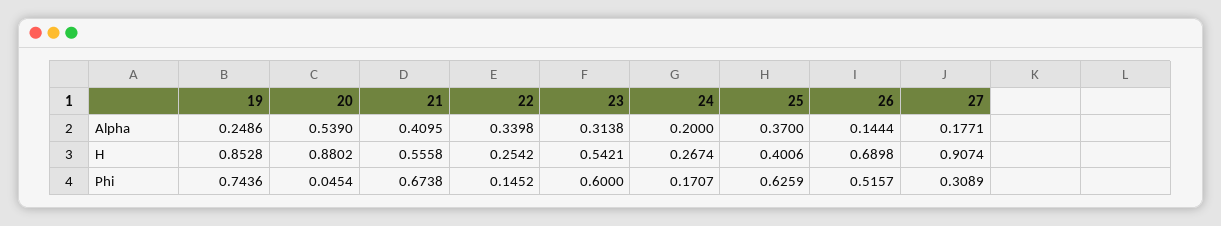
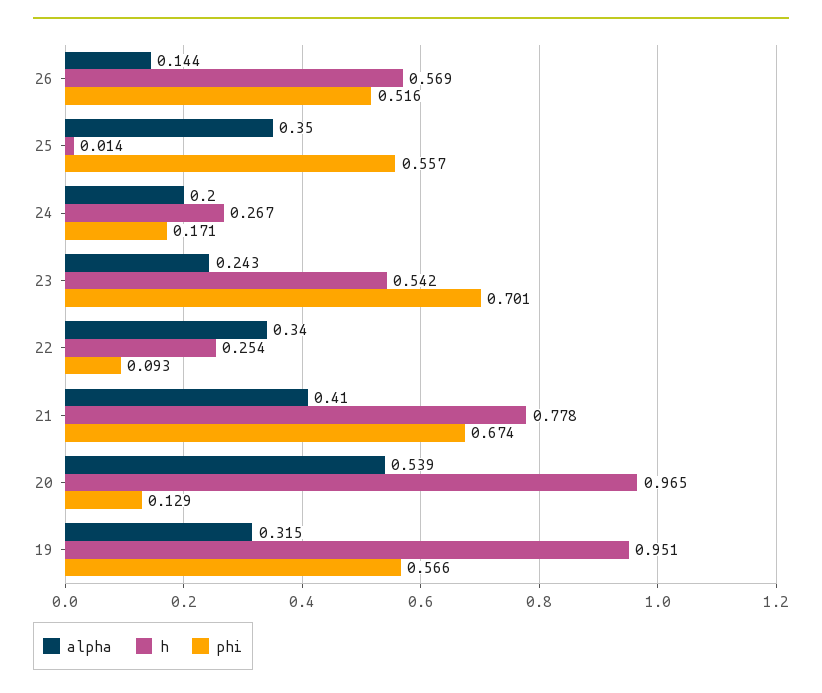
  {
    "Alpha": {
-     "19": 0.2486,
+     "19": 0.315,
      "20": 0.539,
      "21": 0.4095,
      "22": 0.3398,
-     "23": 0.3138,
+     "23": 0.243,
      "24": 0.2,
-     "25": 0.37,
+     "25": 0.35,
-     "26": 0.1444,
+     "26": 0.1444
-     "27": 0.1771
    },
    "H": {
-     "19": 0.8528,
+     "19": 0.951,
-     "20": 0.8802,
+     "20": 0.965,
-     "21": 0.5558,
+     "21": 0.778,
      "22": 0.2542,
      "23": 0.5421,
      "24": 0.2674,
-     "25": 0.4006,
+     "25": 0.014,
-     "26": 0.6898,
+     "26": 0.569
-     "27": 0.9074
    },
    "Phi": {
-     "19": 0.7436,
+     "19": 0.566,
-     "20": 0.0454,
+     "20": 0.129,
      "21": 0.6738,
-     "22": 0.1452,
+     "22": 0.093,
-     "23": 0.6,
+     "23": 0.701,
      "24": 0.1707,
-     "25": 0.6259,
+     "25": 0.557,
-     "26": 0.5157,
+     "26": 0.5157
-     "27": 0.3089
    }
  }

